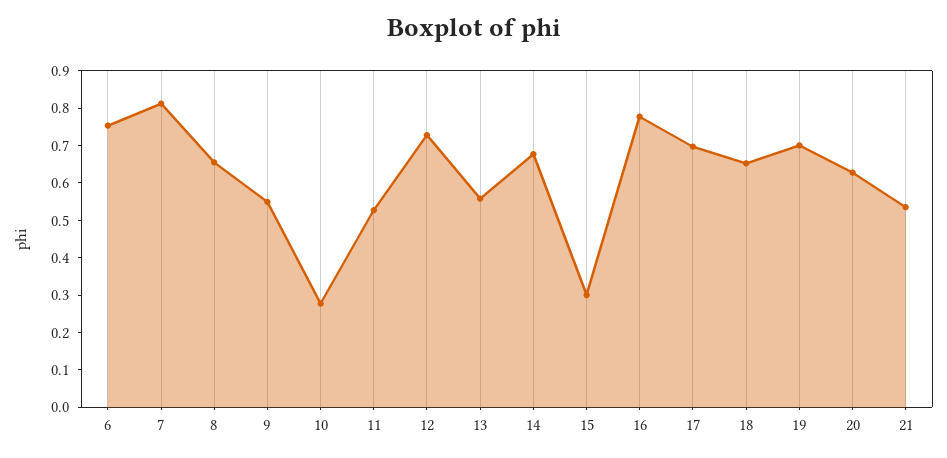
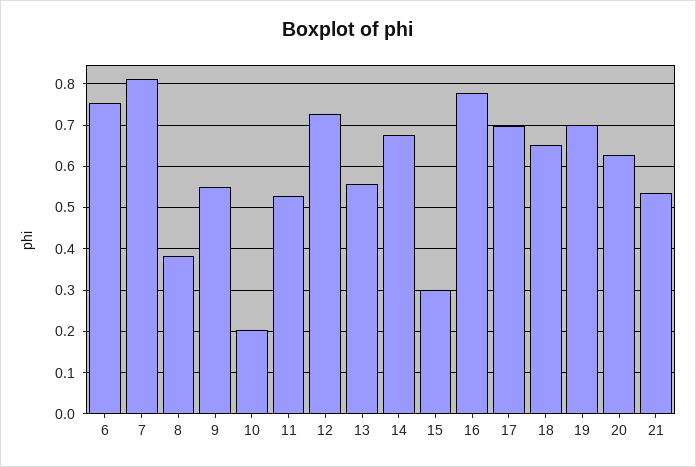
  {
    "6": 0.76,
    "7": 0.82,
-   "8": 0.65,
+   "8": 0.38,
    "9": 0.54,
-   "10": 0.275,
+   "10": 0.2,
    "11": 0.52,
    "12": 0.72,
    "13": 0.56,
    "14": 0.68,
    "15": 0.3,
    "16": 0.78,
    "17": 0.7,
    "18": 0.66,
    "19": 0.7,
    "20": 0.62,
    "21": 0.54
  }

